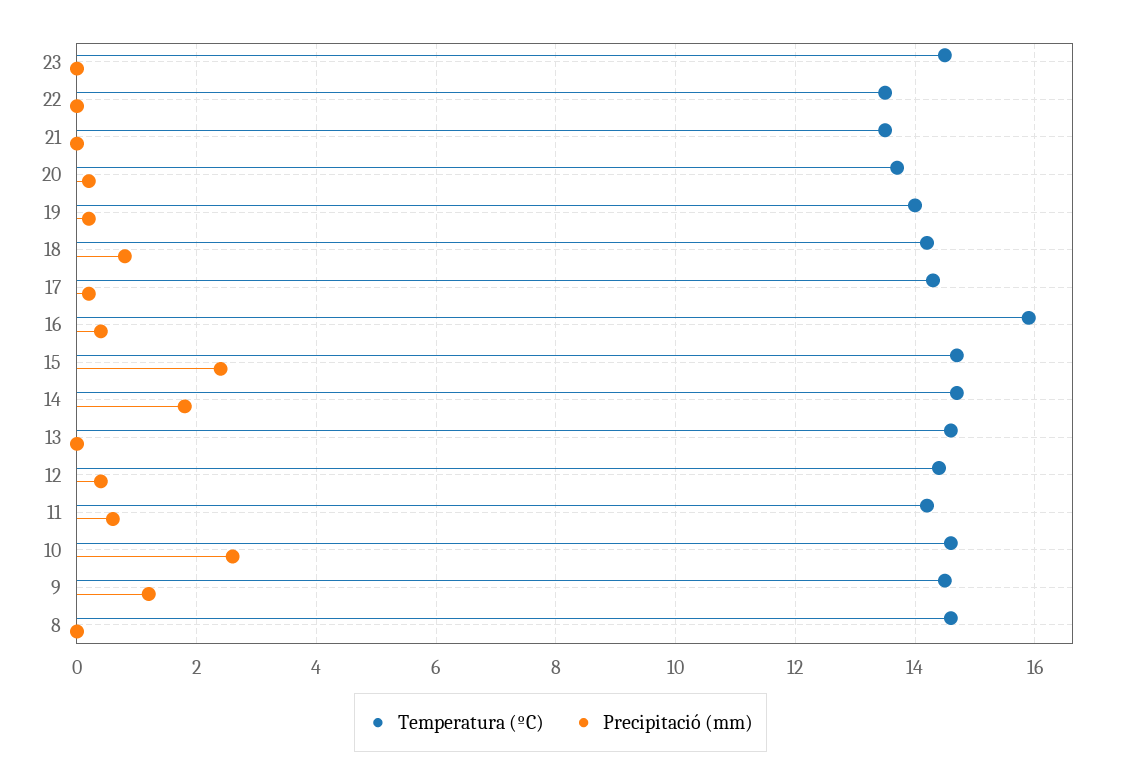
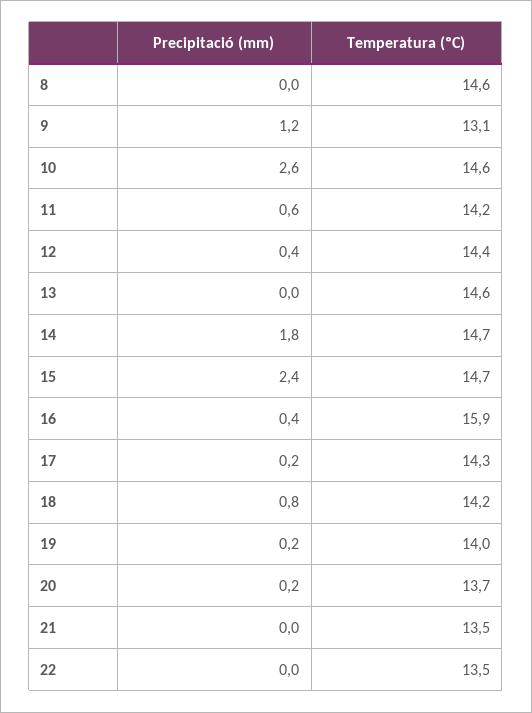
  {
    "Temperatura (ºC)": {
-     "23": 14.5,
      "22": 13.5,
      "21": 13.5,
      "20": 13.7,
      "19": 14,
      "18": 14.2,
      "17": 14.3,
      "16": 15.9,
      "15": 14.7,
      "14": 14.7,
      "13": 14.6,
      "12": 14.4,
      "11": 14.2,
      "10": 14.6,
-     "9": 14.5,
+     "9": 13.1,
      "8": 14.6
    },
    "Precipitació (mm)": {
-     "23": 0,
      "22": 0,
      "21": 0,
      "20": 0.2,
      "19": 0.2,
      "18": 0.8,
      "17": 0.2,
      "16": 0.4,
      "15": 2.4,
      "14": 1.8,
      "13": 0,
      "12": 0.4,
      "11": 0.6,
      "10": 2.6,
      "9": 1.2,
      "8": 0
    }
  }

